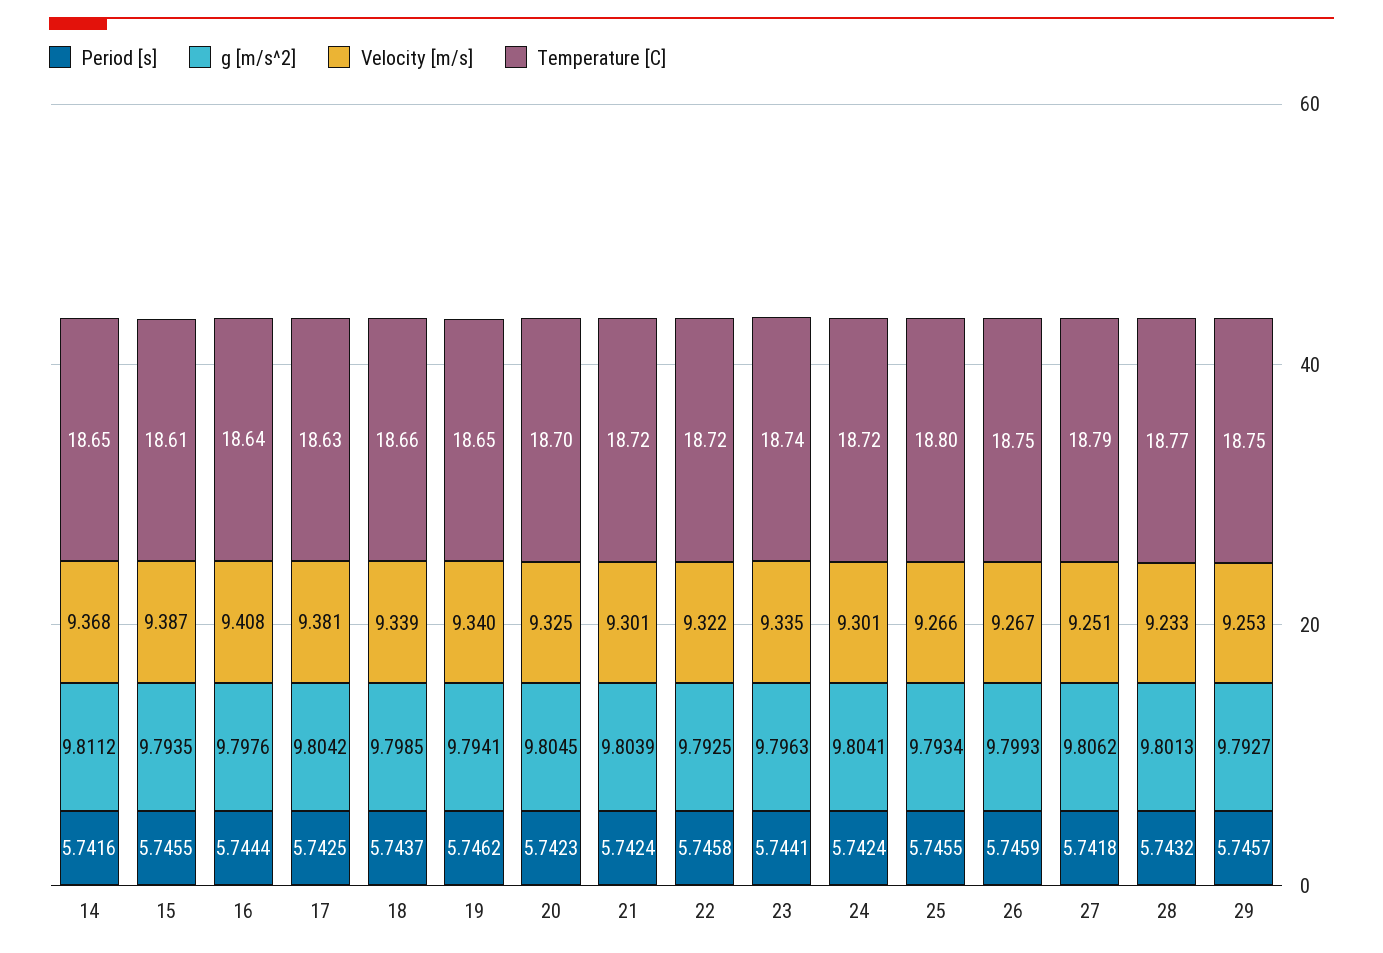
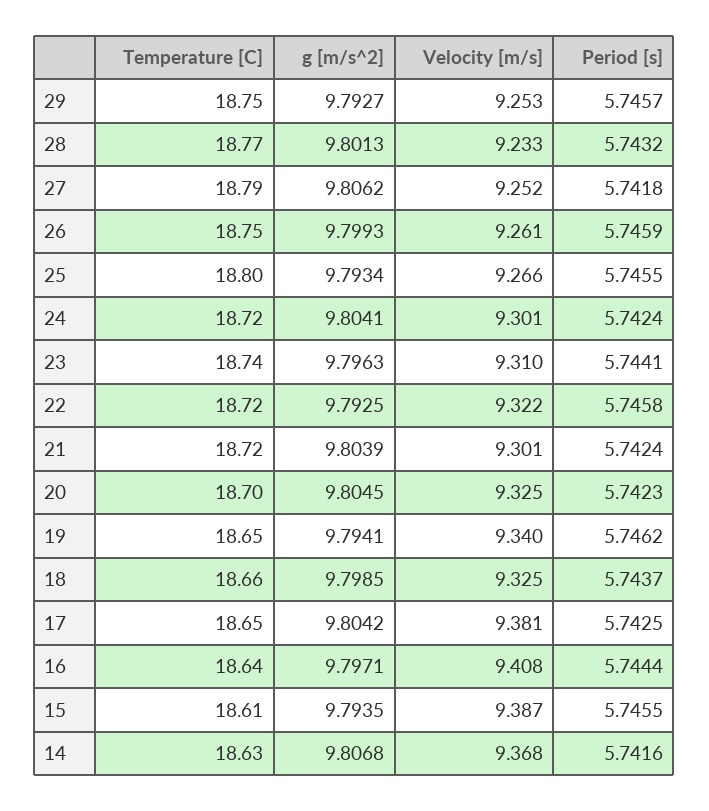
  {
    "Period [s]": {
      "14": 5.7416,
      "15": 5.7455,
      "16": 5.7444,
      "17": 5.7425,
      "18": 5.7437,
      "19": 5.7462,
      "20": 5.7423,
      "21": 5.7424,
      "22": 5.7458,
      "23": 5.7441,
      "24": 5.7424,
      "25": 5.7455,
      "26": 5.7459,
      "27": 5.7418,
      "28": 5.7432,
      "29": 5.7457
    },
    "g [m/s^2]": {
-     "14": 9.8112,
+     "14": 9.8068,
      "15": 9.7935,
-     "16": 9.7976,
+     "16": 9.7971,
      "17": 9.8042,
      "18": 9.7985,
      "19": 9.7941,
      "20": 9.8045,
      "21": 9.8039,
      "22": 9.7925,
      "23": 9.7963,
      "24": 9.8041,
      "25": 9.7934,
      "26": 9.7993,
      "27": 9.8062,
      "28": 9.8013,
      "29": 9.7927
    },
    "Velocity [m/s]": {
      "14": 9.368,
      "15": 9.387,
      "16": 9.408,
      "17": 9.381,
-     "18": 9.339,
+     "18": 9.325,
      "19": 9.34,
      "20": 9.325,
      "21": 9.301,
      "22": 9.322,
-     "23": 9.335,
+     "23": 9.31,
      "24": 9.301,
      "25": 9.266,
-     "26": 9.267,
+     "26": 9.261,
-     "27": 9.251,
+     "27": 9.252,
      "28": 9.233,
      "29": 9.253
    },
    "Temperature [C]": {
-     "14": 18.65,
+     "14": 18.63,
      "15": 18.61,
      "16": 18.64,
-     "17": 18.63,
+     "17": 18.65,
      "18": 18.66,
      "19": 18.65,
      "20": 18.7,
      "21": 18.72,
      "22": 18.72,
      "23": 18.74,
      "24": 18.72,
      "25": 18.8,
      "26": 18.75,
      "27": 18.79,
      "28": 18.77,
      "29": 18.75
    }
  }

